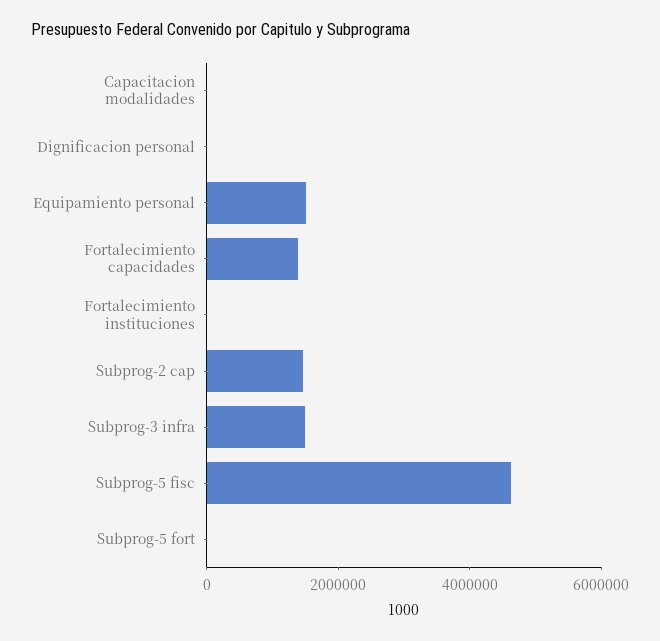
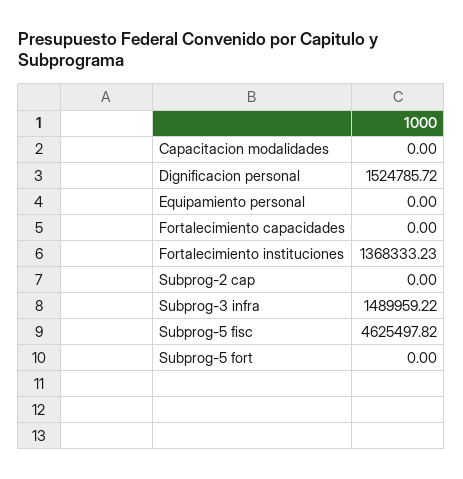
  {
    "Capacitacion modalidades": 0,
-   "Dignificacion personal": 0,
+   "Dignificacion personal": 1524785.72,
-   "Equipamiento personal": 1500000,
+   "Equipamiento personal": 0,
-   "Fortalecimiento capacidades": 1500000,
+   "Fortalecimiento capacidades": 0,
-   "Fortalecimiento instituciones": 0,
+   "Fortalecimiento instituciones": 1368333.23,
-   "Subprog-2 cap": 1500000,
+   "Subprog-2 cap": 0,
    "Subprog-3 infra": 1489959.22,
    "Subprog-5 fisc": 4625497.82,
    "Subprog-5 fort": 0
  }

